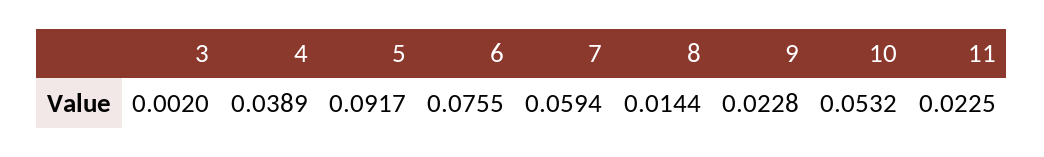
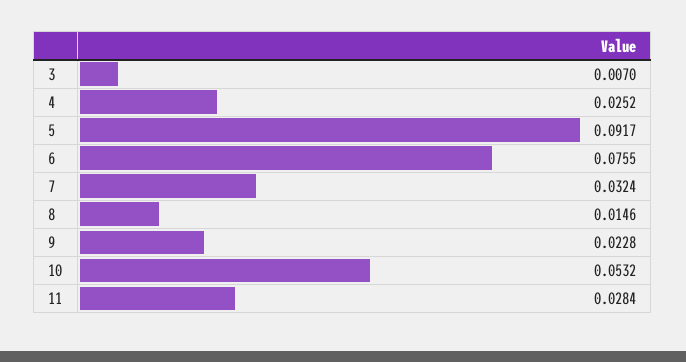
  {
-   "3": 0.002,
+   "3": 0.007,
-   "4": 0.0389,
+   "4": 0.0252,
    "5": 0.0917,
    "6": 0.0755,
-   "7": 0.0594,
+   "7": 0.0324,
-   "8": 0.0144,
+   "8": 0.0146,
    "9": 0.0228,
    "10": 0.0532,
-   "11": 0.0225
+   "11": 0.0284
  }

